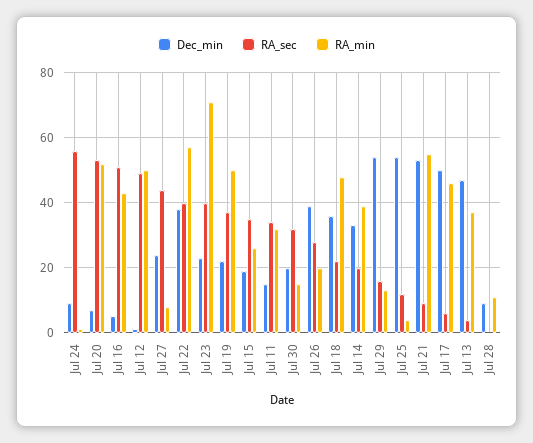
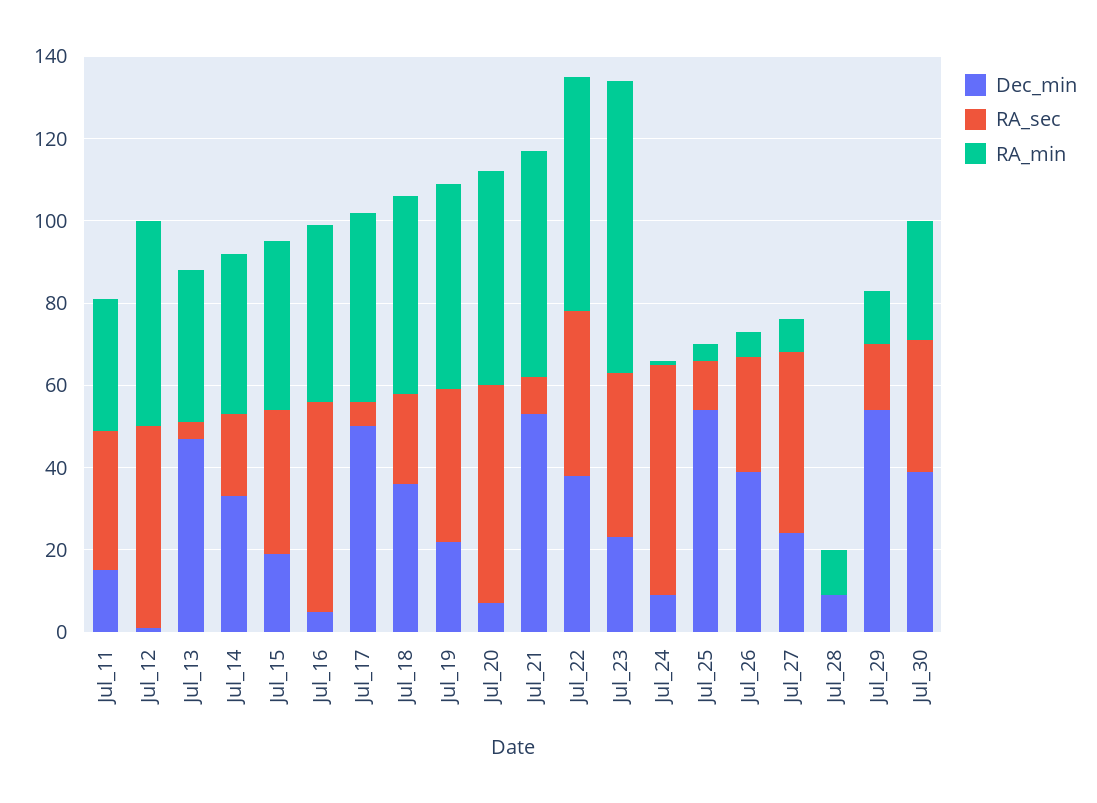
  {
    "Dec_min": {
      "Jul 24": 10,
      "Jul 20": 5,
      "Jul 16": 5,
      "Jul 12": 0,
      "Jul 27": 25,
      "Jul 22": 40,
      "Jul 23": 25,
      "Jul 19": 20,
      "Jul 15": 20,
      "Jul 11": 15,
-     "Jul 30": 20,
+     "Jul 30": 40,
      "Jul 26": 40,
      "Jul 18": 35,
      "Jul 14": 35,
      "Jul 29": 55,
      "Jul 25": 55,
      "Jul 21": 55,
      "Jul 17": 50,
      "Jul 13": 45,
      "Jul 28": 10
    },
    "RA_sec": {
      "Jul 24": 55,
      "Jul 20": 55,
      "Jul 16": 50,
      "Jul 12": 50,
      "Jul 27": 45,
      "Jul 22": 40,
      "Jul 23": 40,
      "Jul 19": 35,
      "Jul 15": 35,
      "Jul 11": 35,
      "Jul 30": 30,
      "Jul 26": 30,
      "Jul 18": 20,
      "Jul 14": 20,
      "Jul 29": 15,
      "Jul 25": 10,
      "Jul 21": 10,
      "Jul 17": 5,
      "Jul 13": 5,
      "Jul 28": 0
    },
    "RA_min": {
      "Jul 24": 0,
      "Jul 20": 50,
      "Jul 16": 45,
      "Jul 12": 50,
      "Jul 27": 10,
      "Jul 22": 55,
      "Jul 23": 70,
      "Jul 19": 50,
-     "Jul 15": 25,
+     "Jul 15": 40,
      "Jul 11": 30,
-     "Jul 30": 15,
+     "Jul 30": 30,
-     "Jul 26": 20,
+     "Jul 26": 5,
      "Jul 18": 50,
      "Jul 14": 40,
      "Jul 29": 15,
      "Jul 25": 5,
      "Jul 21": 55,
      "Jul 17": 45,
      "Jul 13": 35,
      "Jul 28": 10
    }
  }

